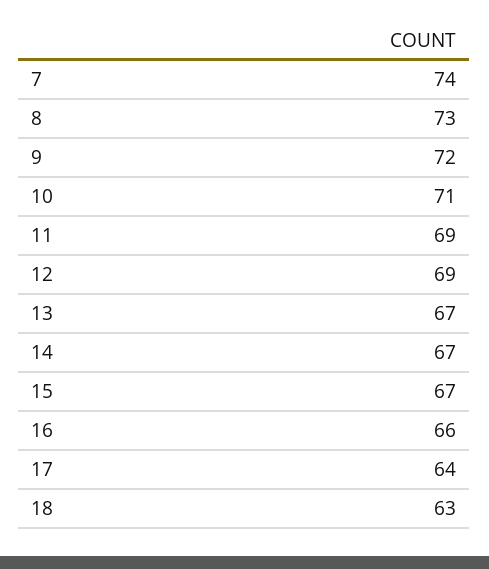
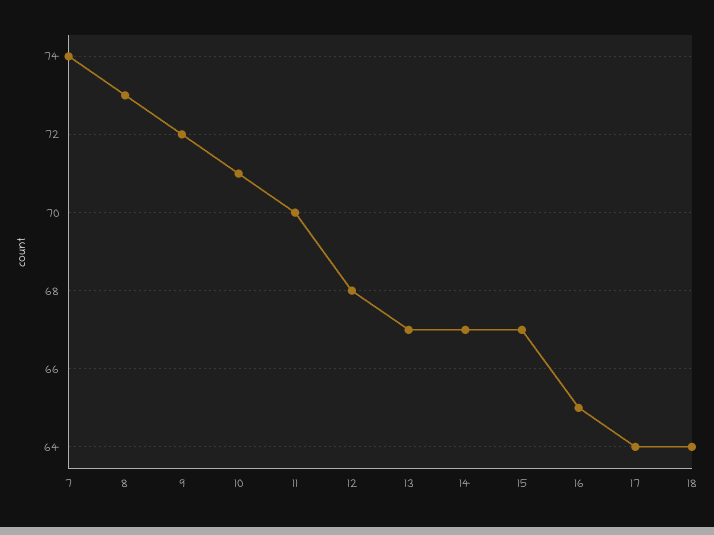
  {
    "7": 74,
    "8": 73,
    "9": 72,
    "10": 71,
-   "11": 69,
+   "11": 70,
-   "12": 69,
+   "12": 68,
    "13": 67,
    "14": 67,
    "15": 67,
-   "16": 66,
+   "16": 65,
    "17": 64,
-   "18": 63
+   "18": 64
  }

